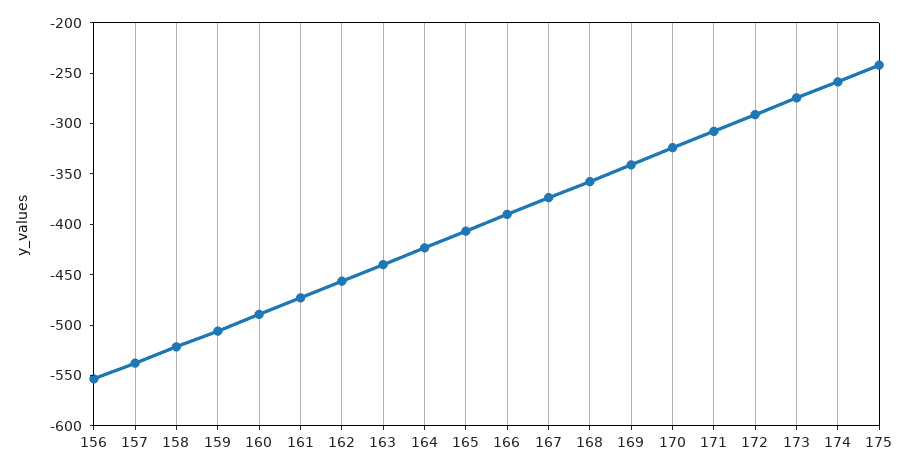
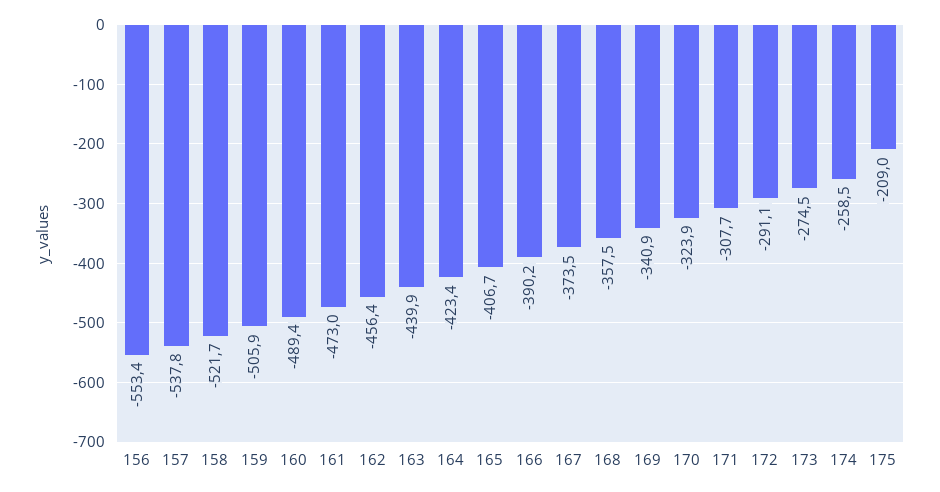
  {
    "156": -553.4,
    "157": -537.8,
    "158": -521.7,
    "159": -505.9,
    "160": -489.4,
    "161": -473,
    "162": -456.4,
    "163": -439.9,
    "164": -423.4,
    "165": -406.7,
    "166": -390.2,
    "167": -373.5,
    "168": -357.5,
    "169": -340.9,
    "170": -323.9,
    "171": -307.7,
    "172": -291.1,
    "173": -274.5,
    "174": -258.5,
-   "175": -240
+   "175": -209
  }

